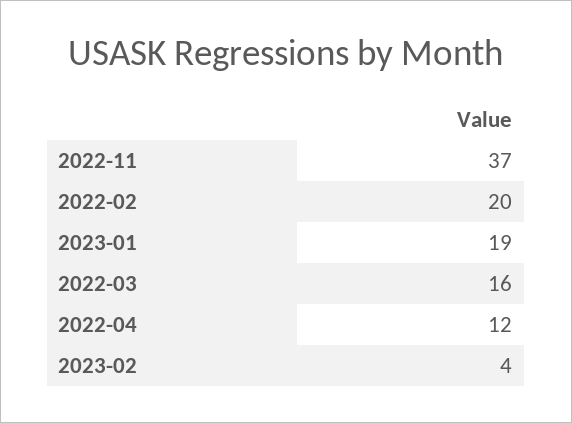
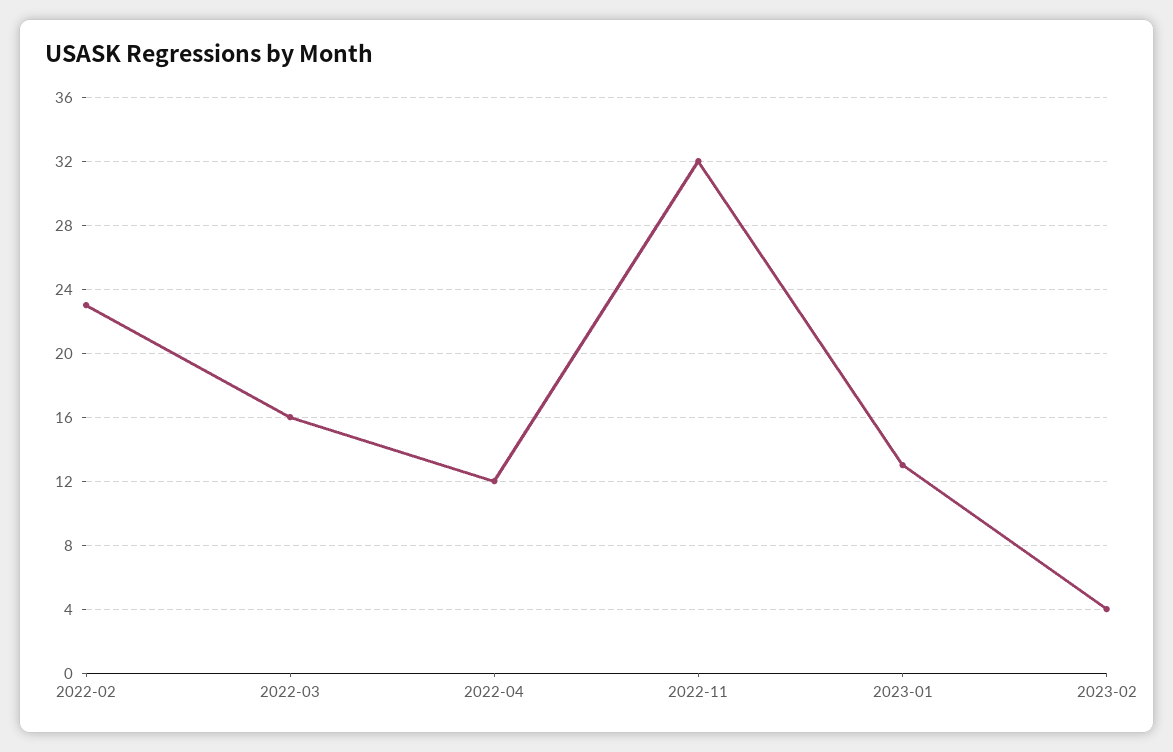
  {
-   "2022-11": 37,
+   "2022-11": 32,
-   "2022-02": 20,
+   "2022-02": 23,
-   "2023-01": 19,
+   "2023-01": 13,
    "2022-03": 16,
    "2022-04": 12,
    "2023-02": 4
  }

